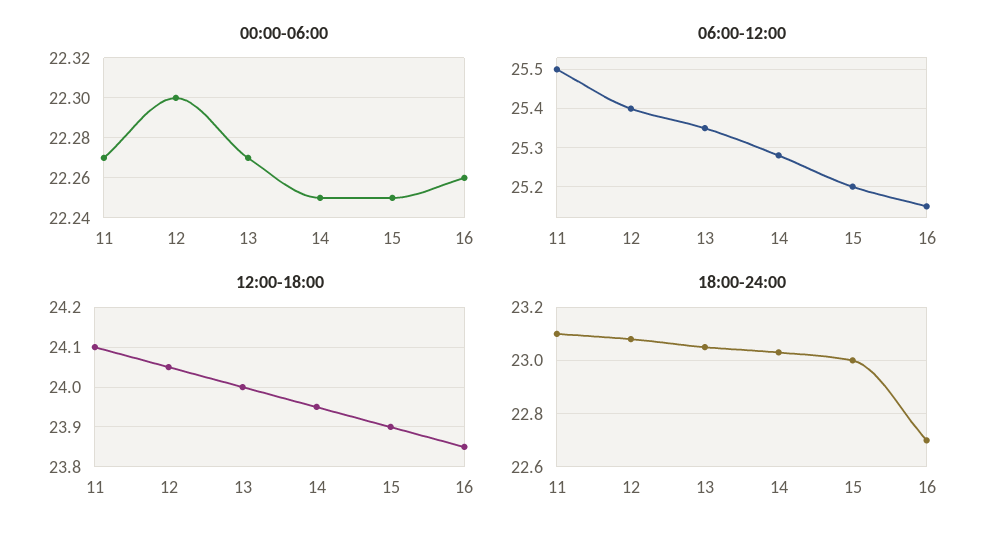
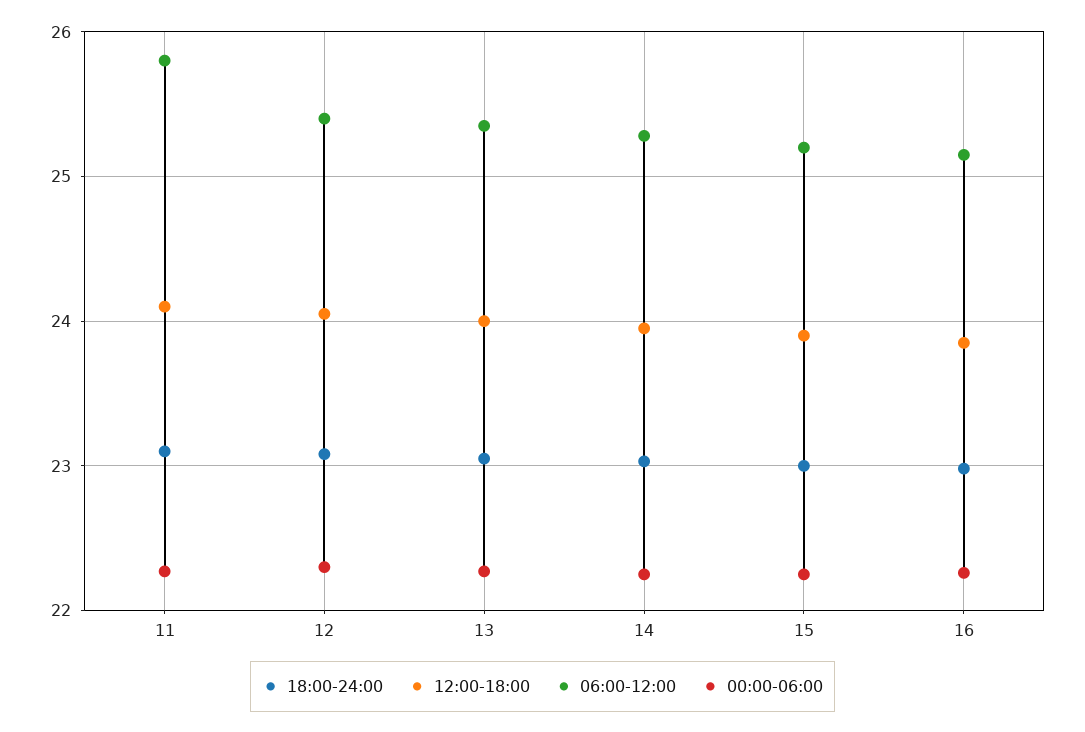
  {
    "00:00-06:00": {
      "11": 22.27,
      "12": 22.3,
      "13": 22.27,
      "14": 22.25,
      "15": 22.25,
      "16": 22.26
    },
    "06:00-12:00": {
-     "11": 25.5,
+     "11": 25.8,
      "12": 25.4,
      "13": 25.35,
      "14": 25.3,
      "15": 25.2,
      "16": 25.15
    },
    "12:00-18:00": {
      "11": 24.1,
      "12": 24.05,
      "13": 24,
      "14": 23.95,
      "15": 23.9,
      "16": 23.85
    },
    "18:00-24:00": {
      "11": 23.1,
      "12": 23.1,
      "13": 23.05,
      "14": 23.05,
      "15": 23,
-     "16": 22.7
+     "16": 23
    }
  }

